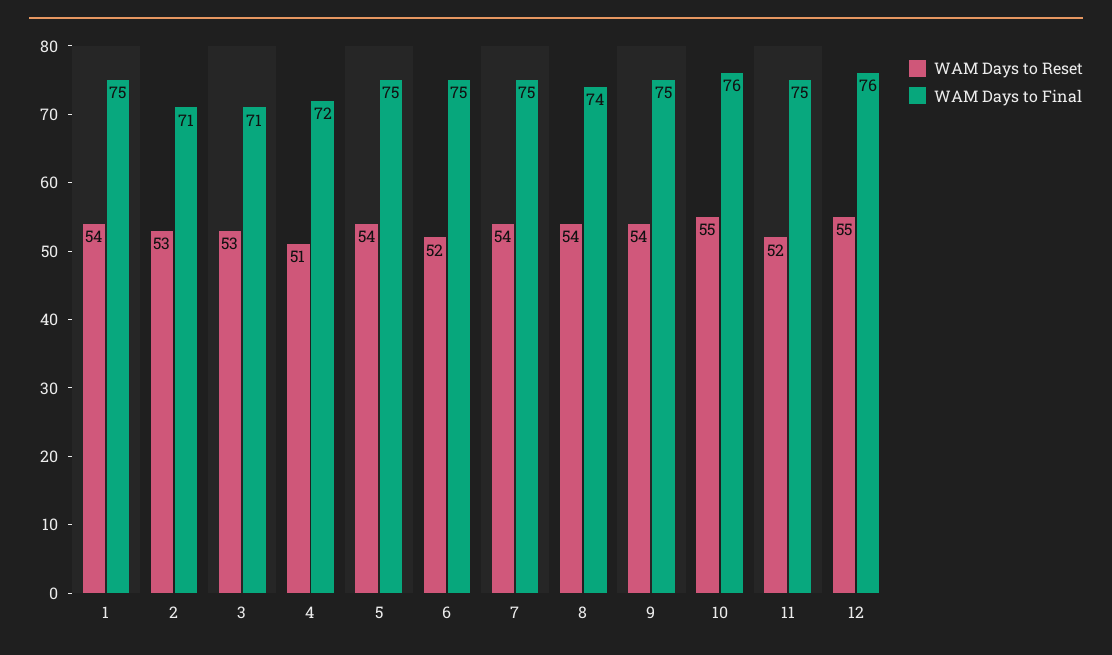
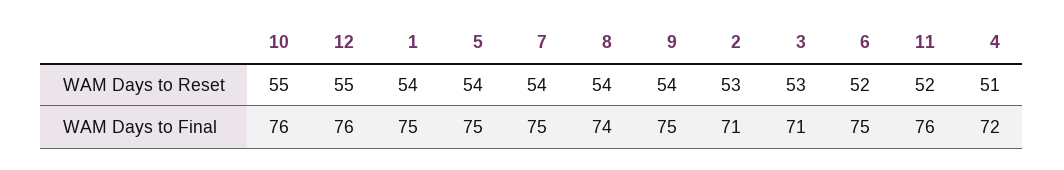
  {
    "WAM Days to Reset": {
      "1": 54,
      "2": 53,
      "3": 53,
      "4": 51,
      "5": 54,
      "6": 52,
      "7": 54,
      "8": 54,
      "9": 54,
      "10": 55,
      "11": 52,
      "12": 55
    },
    "WAM Days to Final": {
      "1": 75,
      "2": 71,
      "3": 71,
      "4": 72,
      "5": 75,
      "6": 75,
      "7": 75,
      "8": 74,
      "9": 75,
      "10": 76,
-     "11": 75,
+     "11": 76,
      "12": 76
    }
  }

